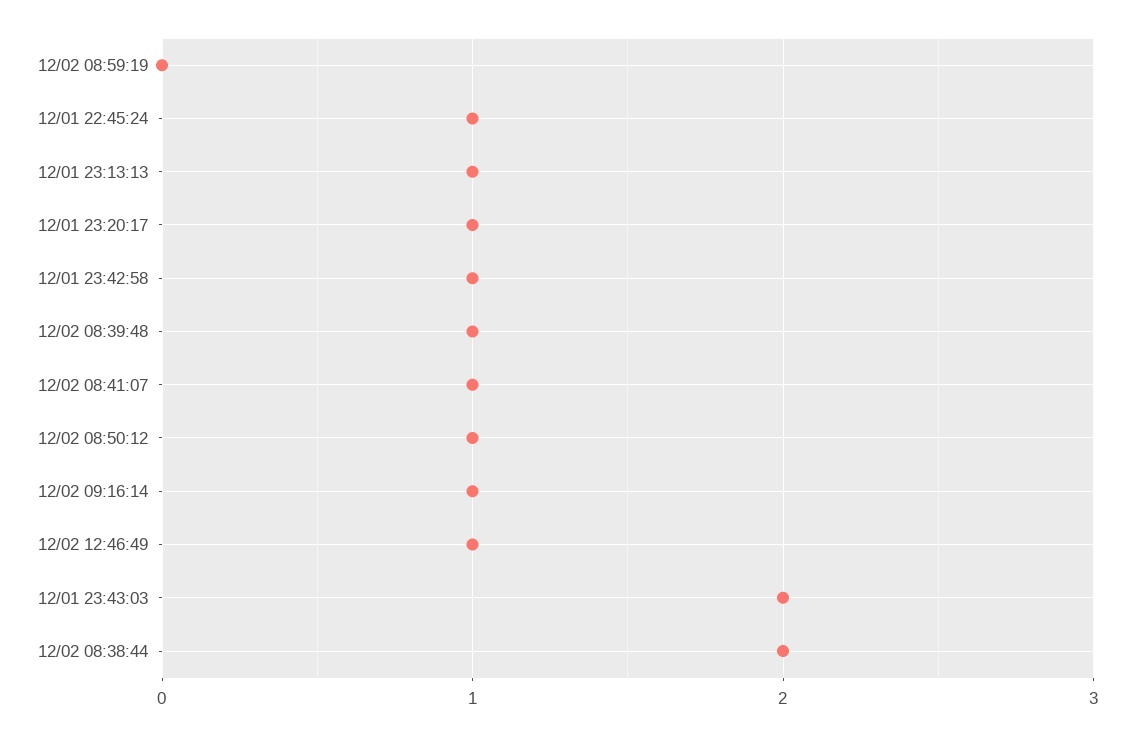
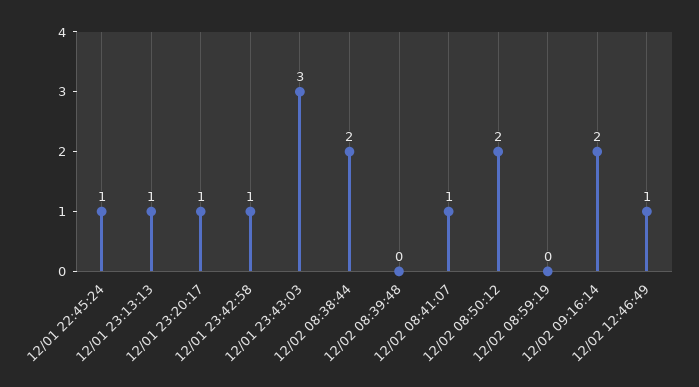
  {
    "12/02 08:59:19": 0,
    "12/01 22:45:24": 1,
    "12/01 23:13:13": 1,
    "12/01 23:20:17": 1,
    "12/01 23:42:58": 1,
-   "12/02 08:39:48": 1,
+   "12/02 08:39:48": 0,
    "12/02 08:41:07": 1,
-   "12/02 08:50:12": 1,
+   "12/02 08:50:12": 2,
-   "12/02 09:16:14": 1,
+   "12/02 09:16:14": 2,
    "12/02 12:46:49": 1,
-   "12/01 23:43:03": 2,
+   "12/01 23:43:03": 3,
    "12/02 08:38:44": 2
  }

